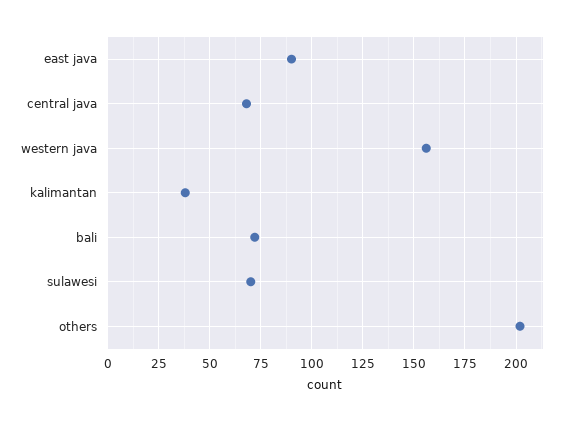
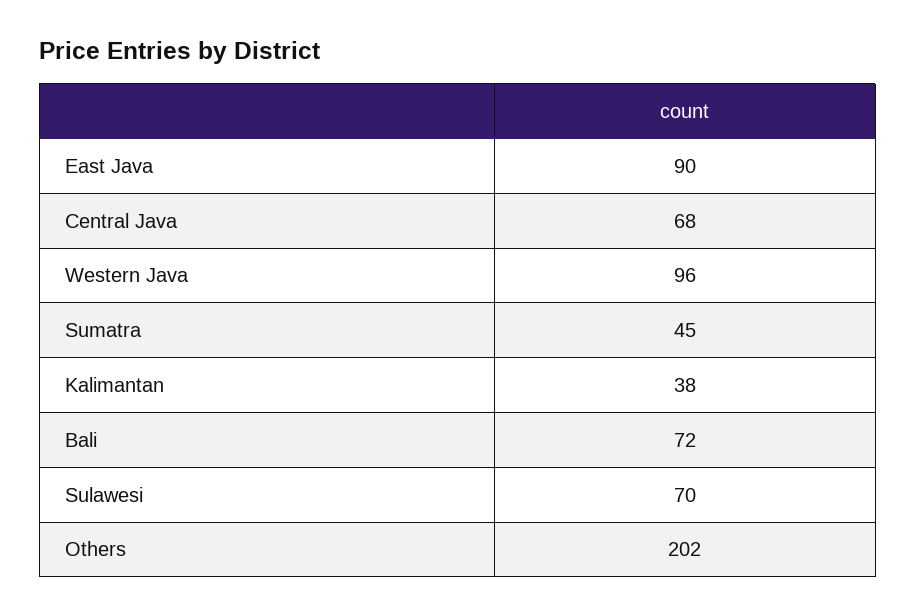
  {
    "east java": 90,
    "central java": 68,
-   "western java": 155,
+   "western java": 96,
    "kalimantan": 38,
    "bali": 72,
    "sulawesi": 70,
-   "others": 202
+   "others": 202,
+   "Sumatra": 45
  }

